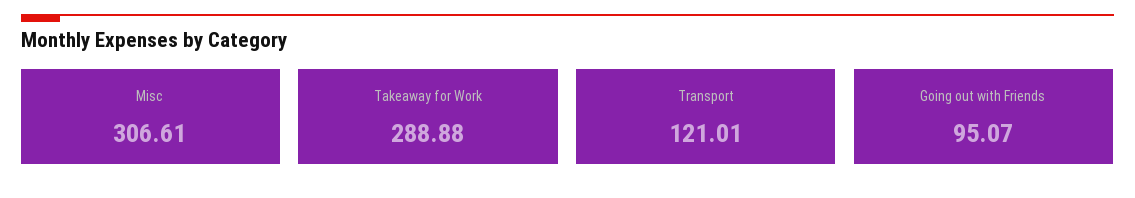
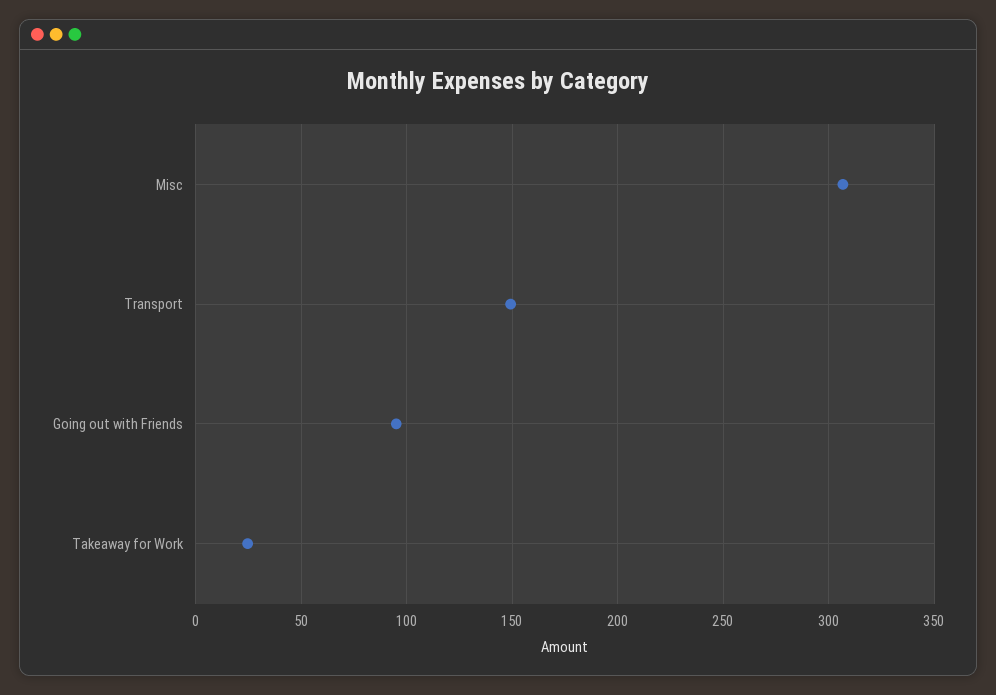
  {
    "Misc": 306.61,
-   "Takeaway for Work": 288.88,
+   "Takeaway for Work": 25,
-   "Transport": 121.01,
+   "Transport": 150,
    "Going out with Friends": 95.07
  }

